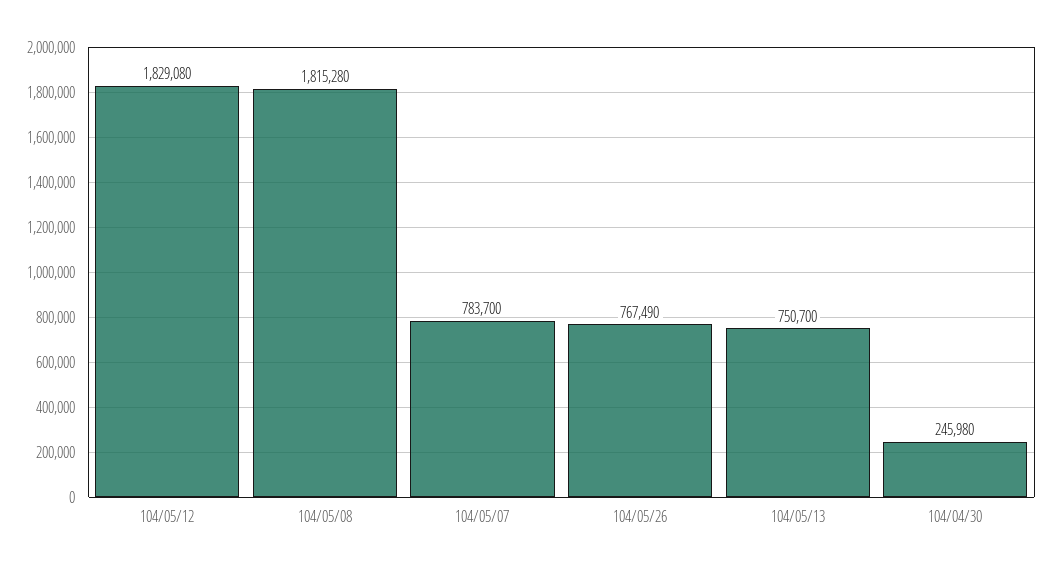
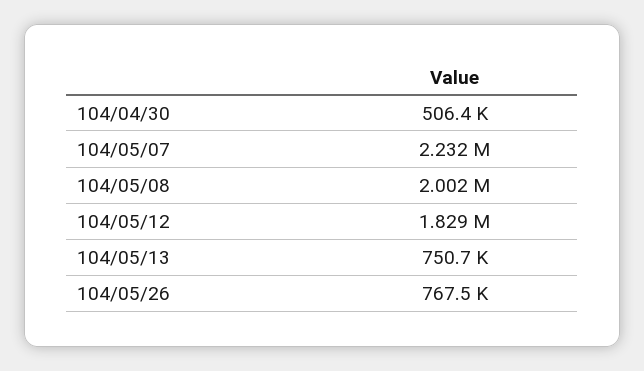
  {
    "104/05/12": 1829080,
-   "104/05/08": 1815280,
+   "104/05/08": 2002000,
-   "104/05/07": 783700,
+   "104/05/07": 2232000,
    "104/05/26": 767490,
    "104/05/13": 750700,
-   "104/04/30": 245980
+   "104/04/30": 506400
  }

